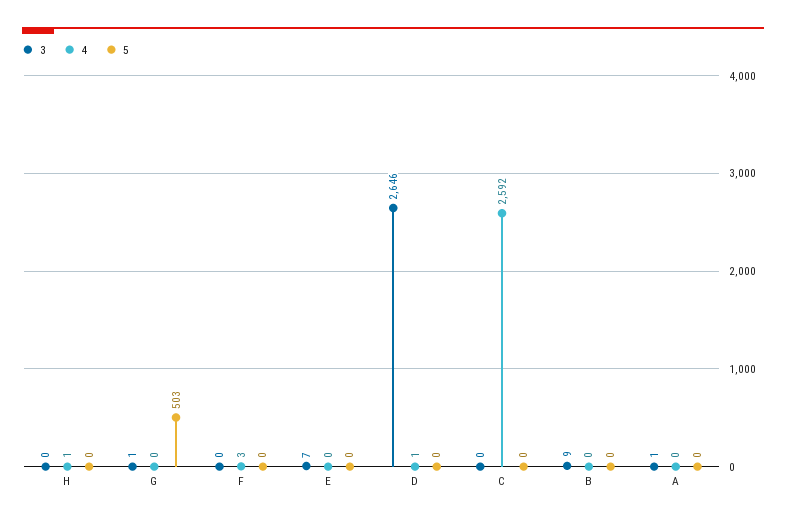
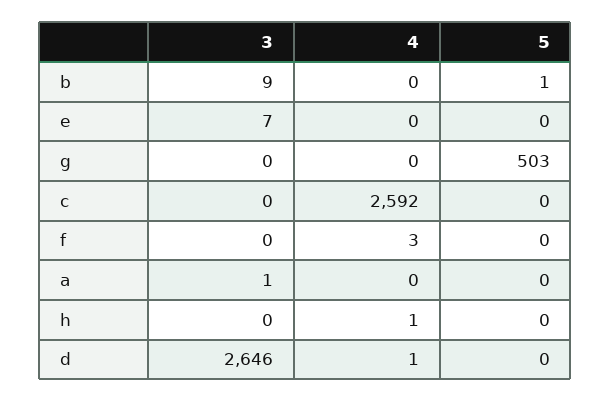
  {
    "3": {
      "H": 0,
-     "G": 1,
+     "G": 0,
      "F": 0,
      "E": 7,
      "D": 2646,
      "C": 0,
      "B": 9,
      "A": 1
    },
    "4": {
      "H": 1,
      "G": 0,
      "F": 3,
      "E": 0,
      "D": 1,
      "C": 2592,
      "B": 0,
      "A": 0
    },
    "5": {
      "H": 0,
      "G": 503,
      "F": 0,
      "E": 0,
      "D": 0,
      "C": 0,
-     "B": 0,
+     "B": 1,
      "A": 0
    }
  }

